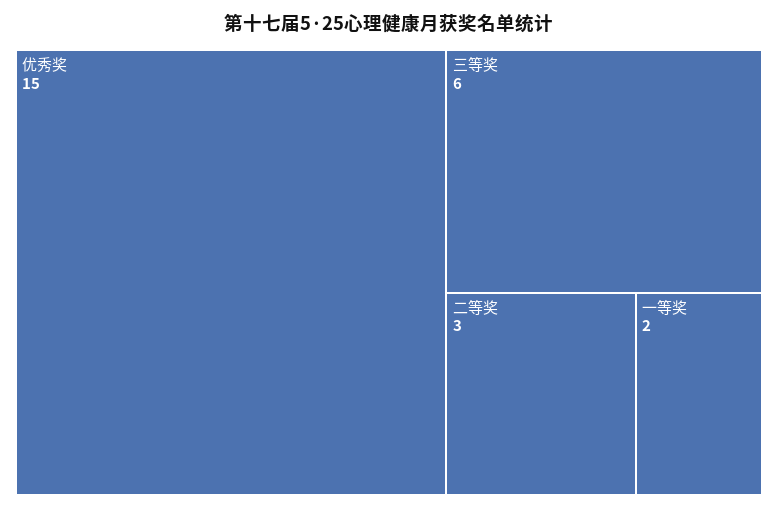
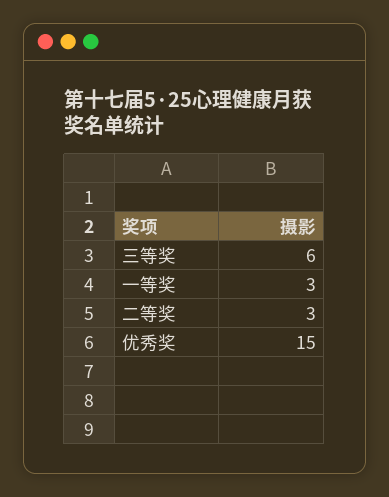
  {
    "优秀奖": 15,
    "三等奖": 6,
    "二等奖": 3,
-   "一等奖": 2
+   "一等奖": 3
  }

